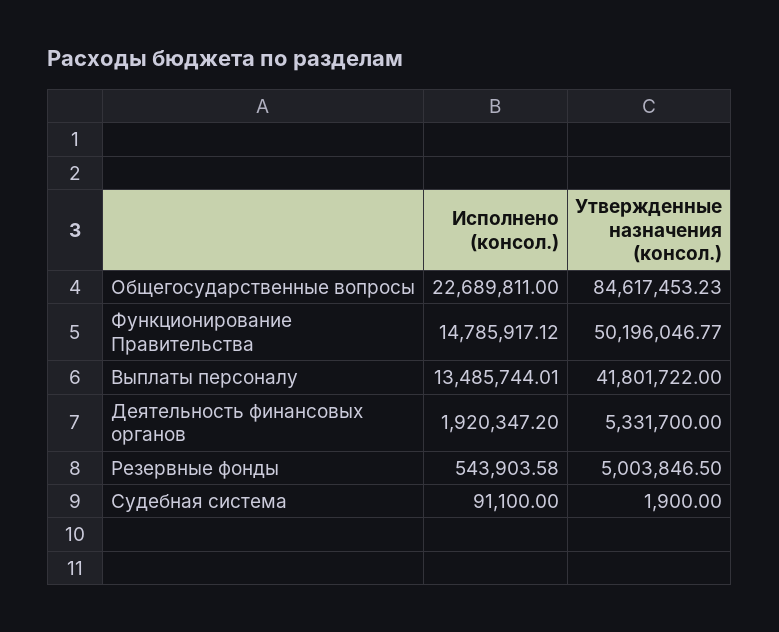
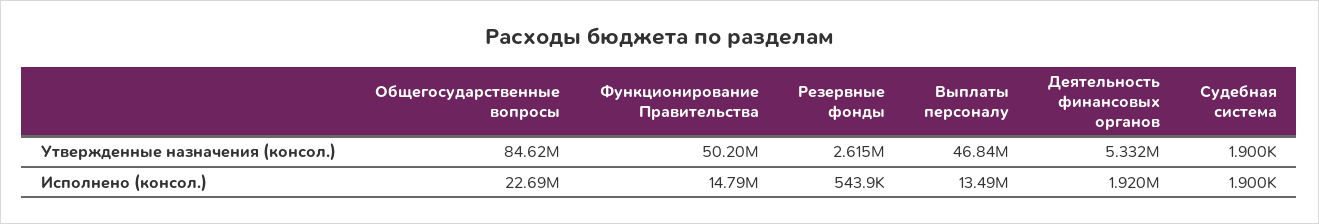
  {
    "Исполнено (консол.)": {
      "Общегосударственные вопросы": 22689811,
      "Функционирование Правительства": 14785917.12,
      "Выплаты персоналу": 13485744.01,
      "Деятельность финансовых органов": 1920347.2,
      "Резервные фонды": 543903.58,
-     "Судебная система": 91100
+     "Судебная система": 1900
    },
    "Утвержденные назначения (консол.)": {
      "Общегосударственные вопросы": 84617453.23,
      "Функционирование Правительства": 50196046.77,
-     "Выплаты персоналу": 41801722,
+     "Выплаты персоналу": 46840000,
      "Деятельность финансовых органов": 5331700,
-     "Резервные фонды": 5003846.5,
+     "Резервные фонды": 2615000,
      "Судебная система": 1900
    }
  }

